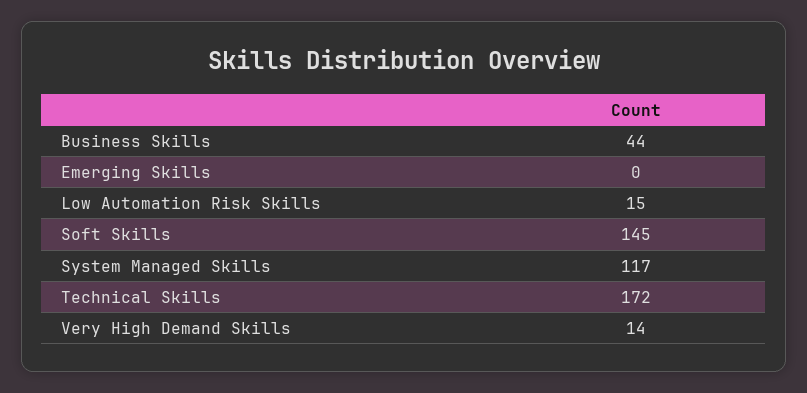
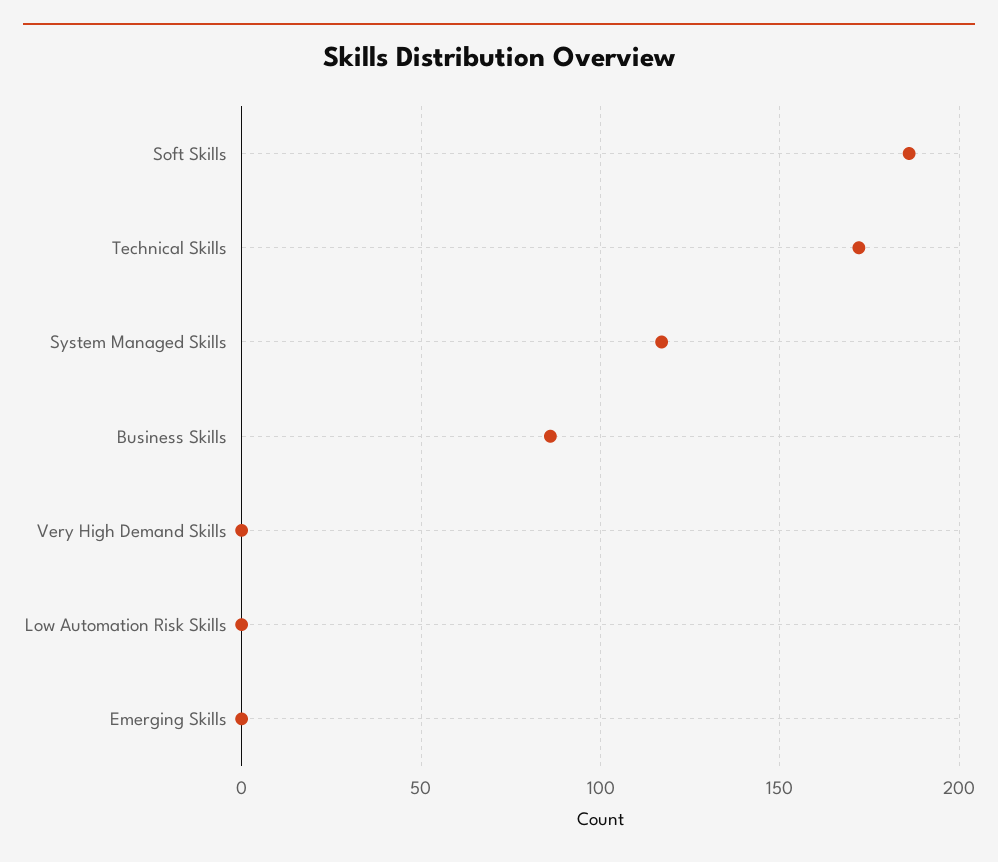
  {
-   "Business Skills": 44,
+   "Business Skills": 85,
    "Emerging Skills": 0,
-   "Low Automation Risk Skills": 15,
+   "Low Automation Risk Skills": 0,
-   "Soft Skills": 145,
+   "Soft Skills": 185,
    "System Managed Skills": 117,
    "Technical Skills": 172,
-   "Very High Demand Skills": 14
+   "Very High Demand Skills": 0
  }

